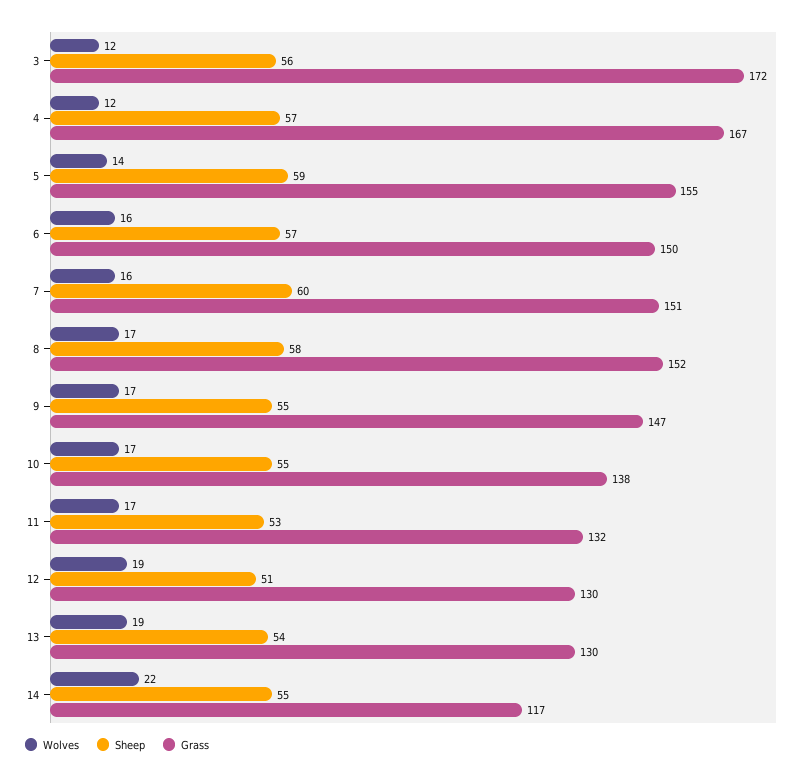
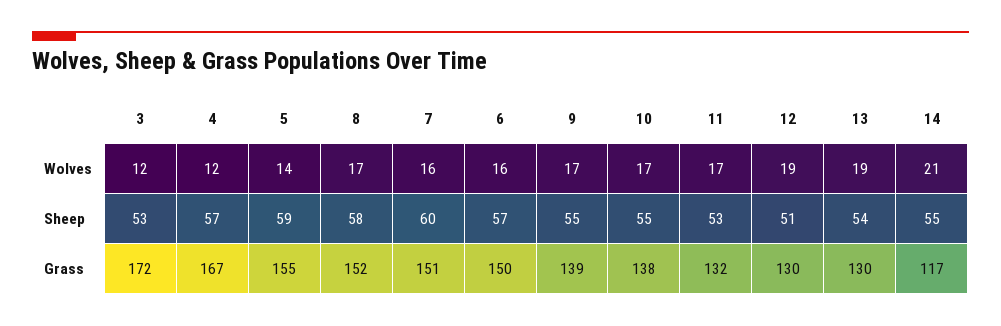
  {
    "Wolves": {
      "3": 12,
      "4": 12,
      "5": 14,
      "6": 16,
      "7": 16,
      "8": 17,
      "9": 17,
      "10": 17,
      "11": 17,
      "12": 19,
      "13": 19,
-     "14": 22
+     "14": 21
    },
    "Sheep": {
-     "3": 56,
+     "3": 53,
      "4": 57,
      "5": 59,
      "6": 57,
      "7": 60,
      "8": 58,
      "9": 55,
      "10": 55,
      "11": 53,
      "12": 51,
      "13": 54,
      "14": 55
    },
    "Grass": {
      "3": 172,
      "4": 167,
      "5": 155,
      "6": 150,
      "7": 151,
      "8": 152,
-     "9": 147,
+     "9": 139,
      "10": 138,
      "11": 132,
      "12": 130,
      "13": 130,
      "14": 117
    }
  }

